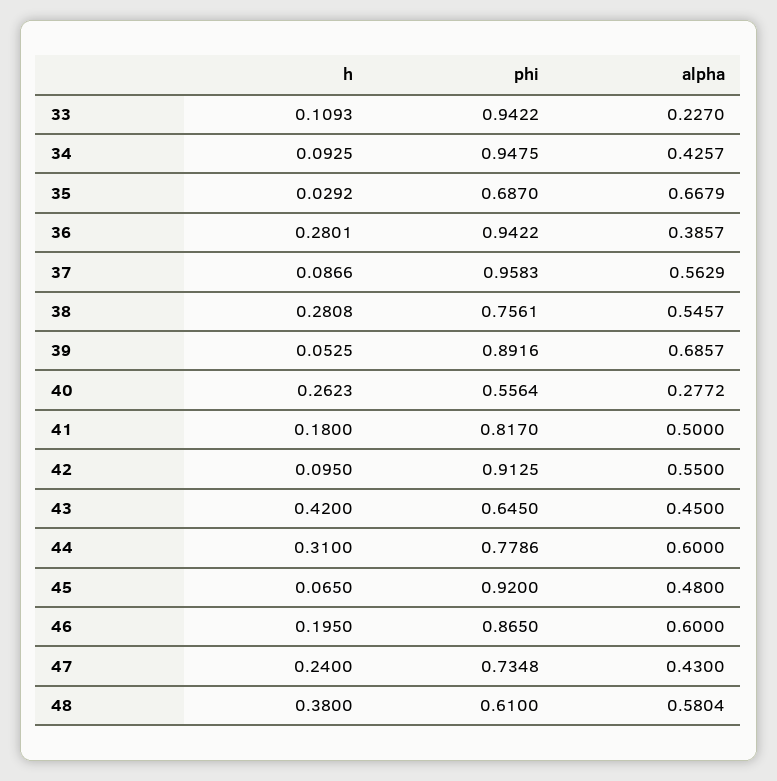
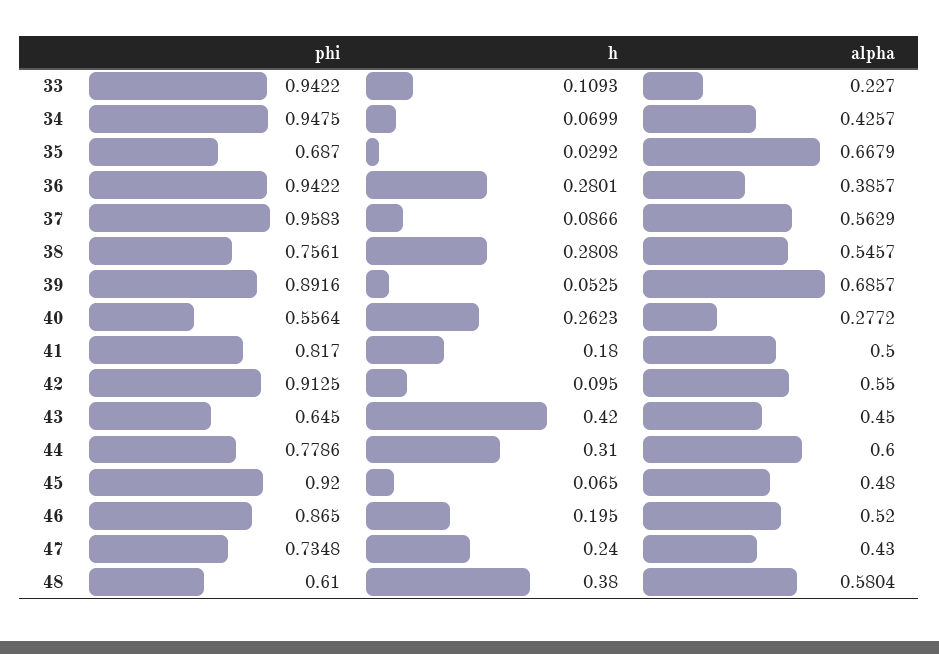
  {
    "h": {
      "33": 0.1093,
-     "34": 0.0925,
+     "34": 0.0699,
      "35": 0.0292,
      "36": 0.2801,
      "37": 0.0866,
      "38": 0.2808,
      "39": 0.0525,
      "40": 0.2623,
      "41": 0.18,
      "42": 0.095,
      "43": 0.42,
      "44": 0.31,
      "45": 0.065,
      "46": 0.195,
      "47": 0.24,
      "48": 0.38
    },
    "phi": {
      "33": 0.9422,
      "34": 0.9475,
      "35": 0.687,
      "36": 0.9422,
      "37": 0.9583,
      "38": 0.7561,
      "39": 0.8916,
      "40": 0.5564,
      "41": 0.817,
      "42": 0.9125,
      "43": 0.645,
      "44": 0.7786,
      "45": 0.92,
      "46": 0.865,
      "47": 0.7348,
      "48": 0.61
    },
    "alpha": {
      "33": 0.227,
      "34": 0.4257,
      "35": 0.6679,
      "36": 0.3857,
      "37": 0.5629,
      "38": 0.5457,
      "39": 0.6857,
      "40": 0.2772,
      "41": 0.5,
      "42": 0.55,
      "43": 0.45,
      "44": 0.6,
      "45": 0.48,
-     "46": 0.6,
+     "46": 0.52,
      "47": 0.43,
      "48": 0.5804
    }
  }

